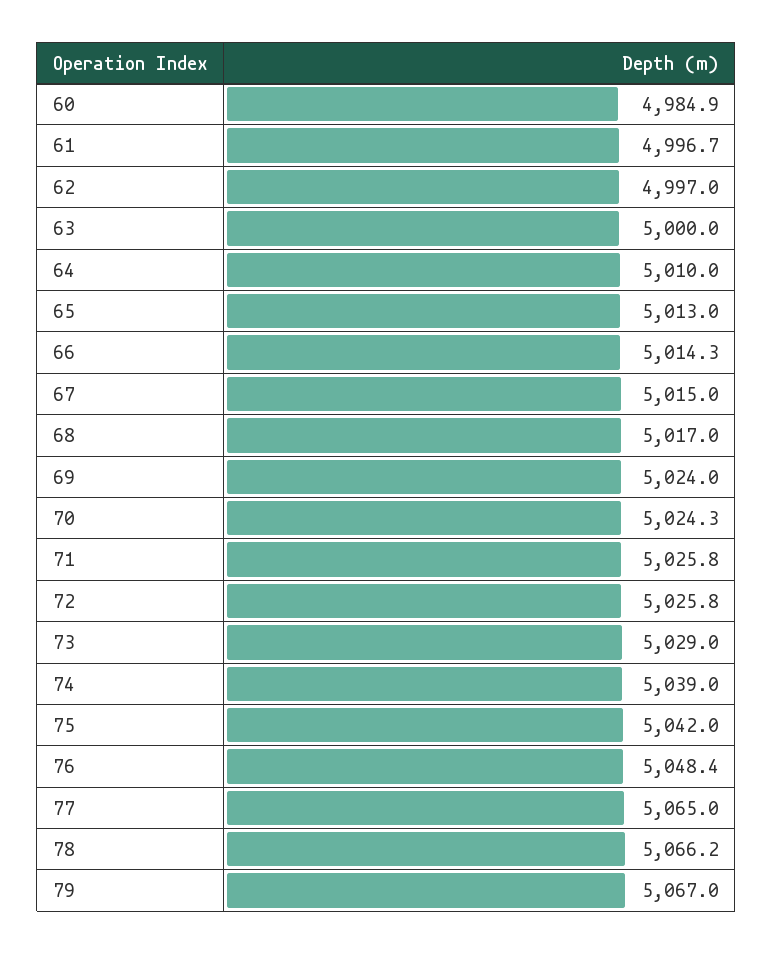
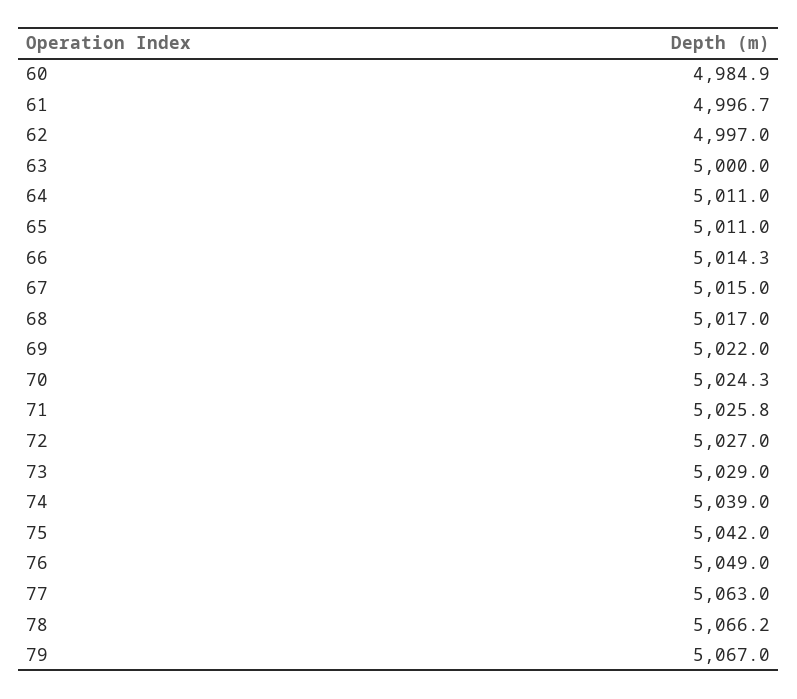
  {
    "60": 4984.9,
    "61": 4996.7,
    "62": 4997,
    "63": 5000,
-   "64": 5010,
+   "64": 5011,
-   "65": 5013,
+   "65": 5011,
    "66": 5014.3,
    "67": 5015,
    "68": 5017,
-   "69": 5024,
+   "69": 5022,
    "70": 5024.3,
    "71": 5025.8,
-   "72": 5025.8,
+   "72": 5027,
    "73": 5029,
    "74": 5039,
    "75": 5042,
-   "76": 5048.4,
+   "76": 5049,
-   "77": 5065,
+   "77": 5063,
    "78": 5066.2,
    "79": 5067
  }

